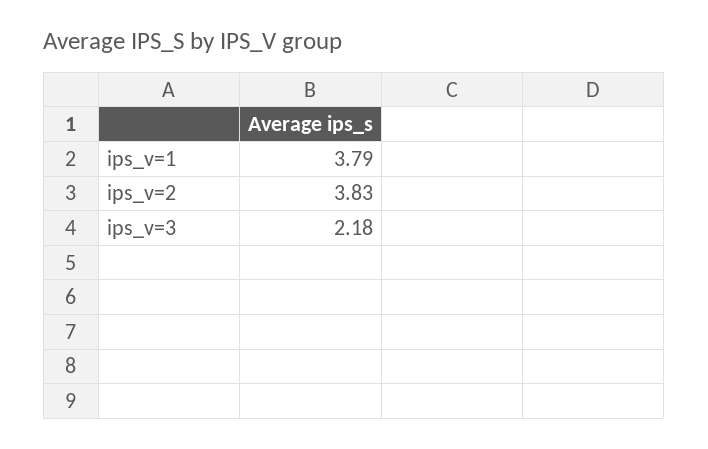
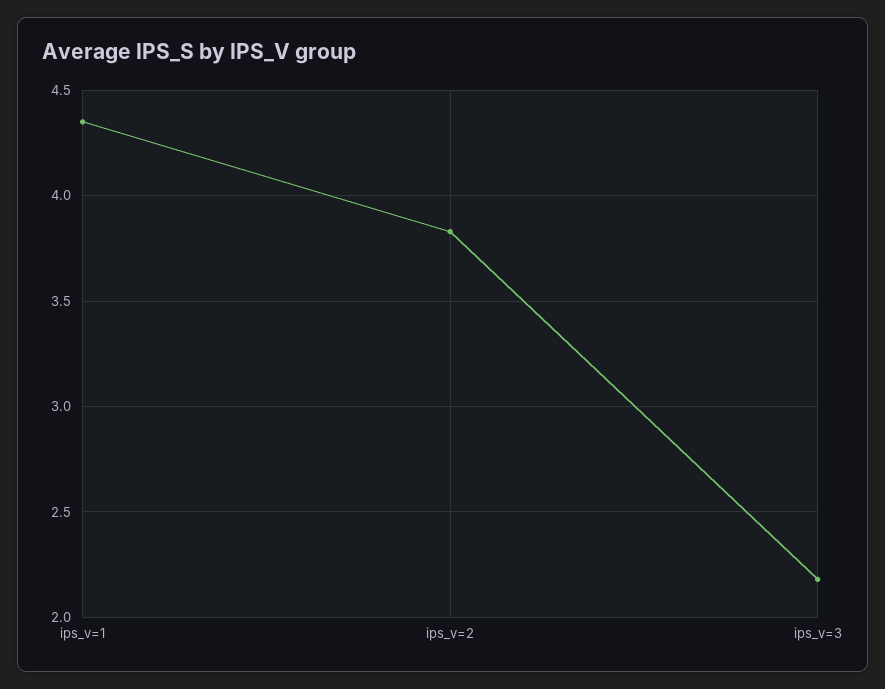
  {
-   "ips_v=1": 3.79,
+   "ips_v=1": 4.35,
    "ips_v=2": 3.83,
    "ips_v=3": 2.18
  }

